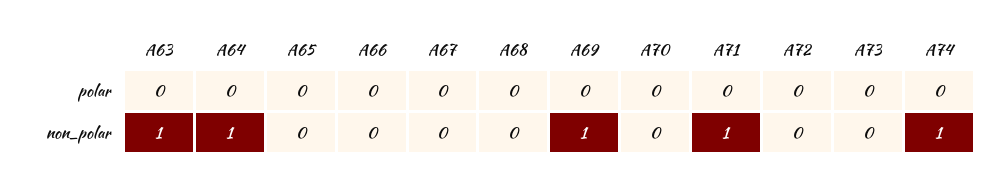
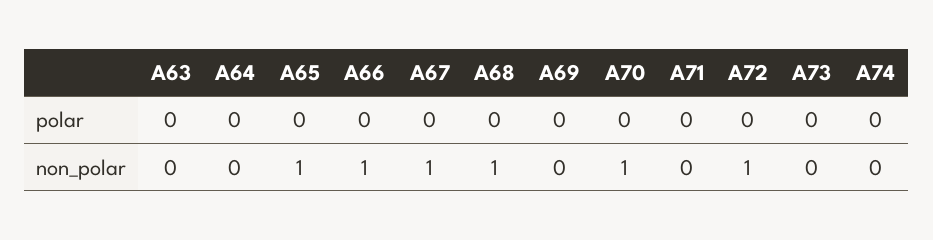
  {
    "A63": {
      "polar": 0,
-     "non_polar": 1
+     "non_polar": 0
    },
    "A64": {
      "polar": 0,
-     "non_polar": 1
+     "non_polar": 0
    },
    "A65": {
      "polar": 0,
-     "non_polar": 0
+     "non_polar": 1
    },
    "A66": {
      "polar": 0,
-     "non_polar": 0
+     "non_polar": 1
    },
    "A67": {
      "polar": 0,
-     "non_polar": 0
+     "non_polar": 1
    },
    "A68": {
      "polar": 0,
-     "non_polar": 0
+     "non_polar": 1
    },
    "A69": {
      "polar": 0,
-     "non_polar": 1
+     "non_polar": 0
    },
    "A70": {
      "polar": 0,
-     "non_polar": 0
+     "non_polar": 1
    },
    "A71": {
      "polar": 0,
-     "non_polar": 1
+     "non_polar": 0
    },
    "A72": {
      "polar": 0,
-     "non_polar": 0
+     "non_polar": 1
    },
    "A73": {
      "polar": 0,
      "non_polar": 0
    },
    "A74": {
      "polar": 0,
-     "non_polar": 1
+     "non_polar": 0
    }
  }

